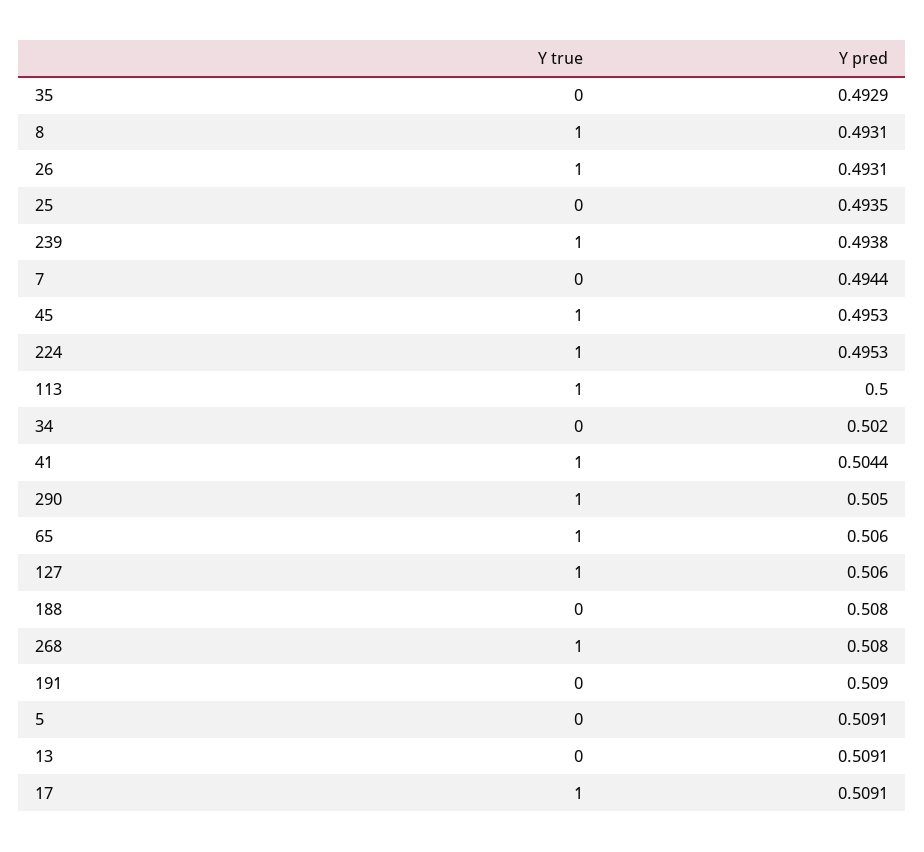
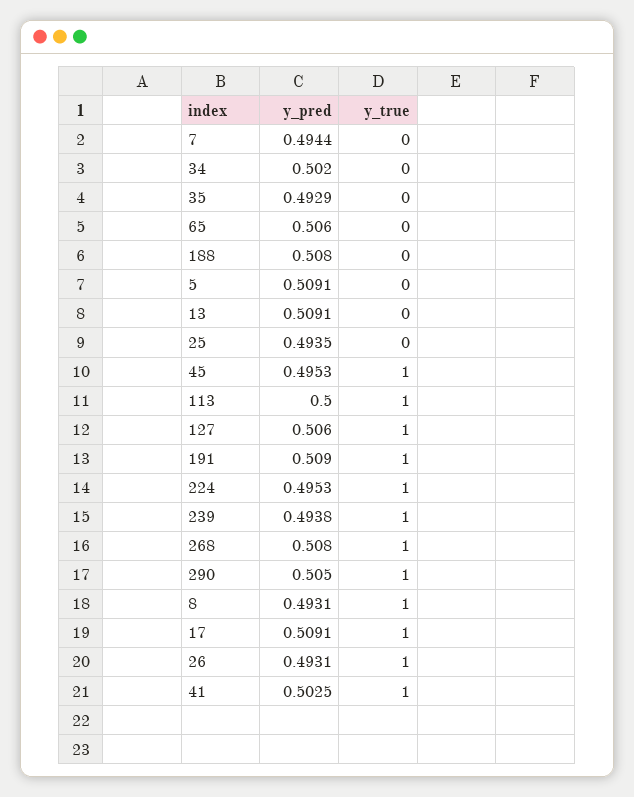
  {
    "Y true": {
      "35": 0,
      "8": 1,
      "26": 1,
      "25": 0,
      "239": 1,
      "7": 0,
      "45": 1,
      "224": 1,
      "113": 1,
      "34": 0,
      "41": 1,
      "290": 1,
-     "65": 1,
+     "65": 0,
      "127": 1,
      "188": 0,
      "268": 1,
-     "191": 0,
+     "191": 1,
      "5": 0,
      "13": 0,
      "17": 1
    },
    "Y pred": {
      "35": 0.4929,
      "8": 0.4931,
      "26": 0.4931,
      "25": 0.4935,
      "239": 0.4938,
      "7": 0.4944,
      "45": 0.4953,
      "224": 0.4953,
      "113": 0.5,
      "34": 0.502,
-     "41": 0.5044,
+     "41": 0.5025,
      "290": 0.505,
      "65": 0.506,
      "127": 0.506,
      "188": 0.508,
      "268": 0.508,
      "191": 0.509,
      "5": 0.5091,
      "13": 0.5091,
      "17": 0.5091
    }
  }

